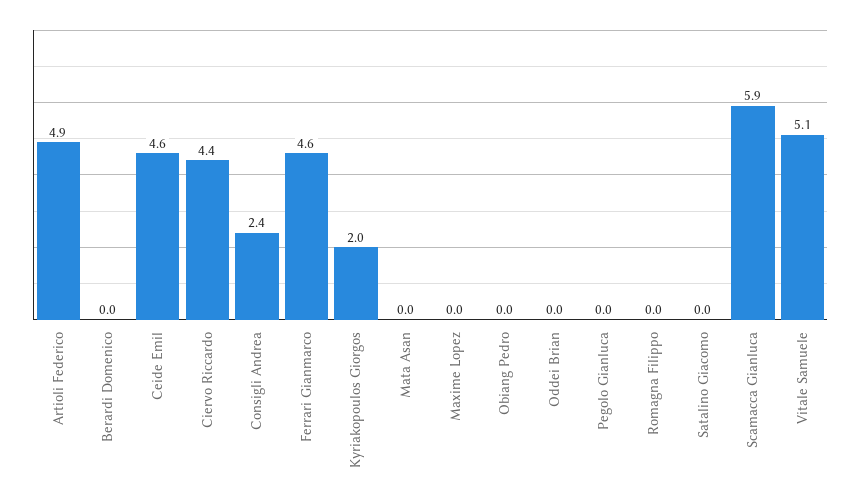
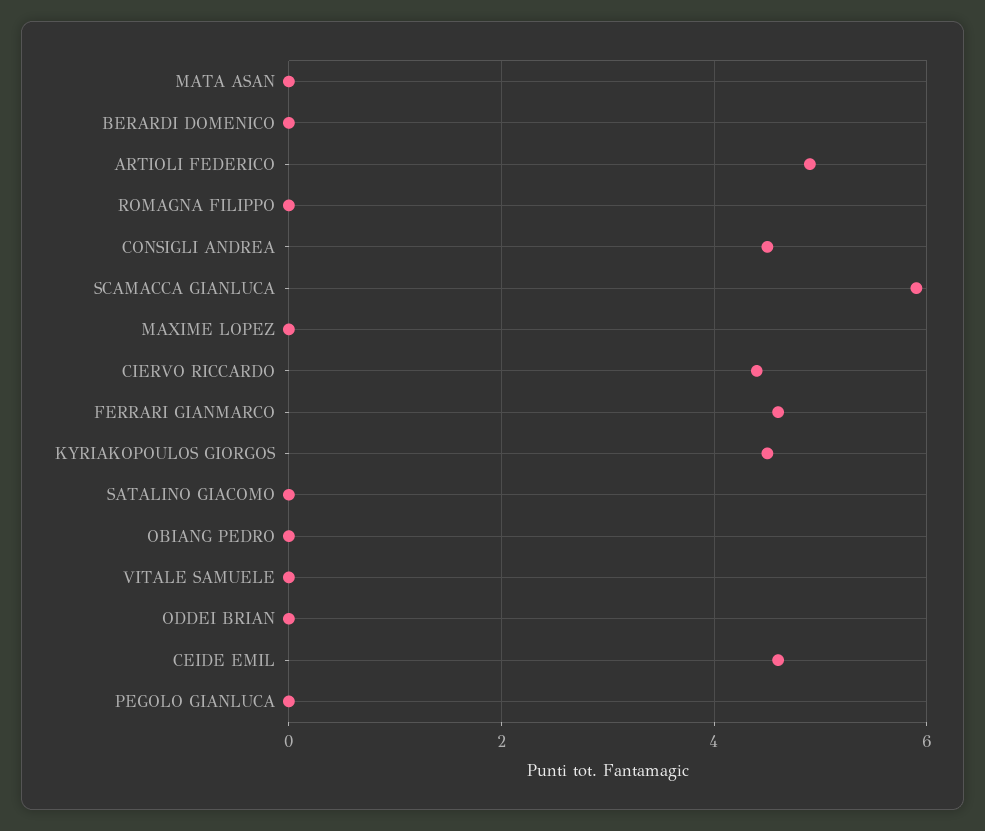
  {
    "Artioli Federico": 4.9,
    "Berardi Domenico": 0,
    "Ceide Emil": 4.6,
    "Ciervo Riccardo": 4.4,
-   "Consigli Andrea": 2.4,
+   "Consigli Andrea": 4.5,
    "Ferrari Gianmarco": 4.6,
-   "Kyriakopoulos Giorgos": 2,
+   "Kyriakopoulos Giorgos": 4.5,
    "Mata Asan": 0,
    "Maxime Lopez": 0,
    "Obiang Pedro": 0,
    "Oddei Brian": 0,
    "Pegolo Gianluca": 0,
    "Romagna Filippo": 0,
    "Satalino Giacomo": 0,
    "Scamacca Gianluca": 5.9,
-   "Vitale Samuele": 5.1
+   "Vitale Samuele": 0
  }

